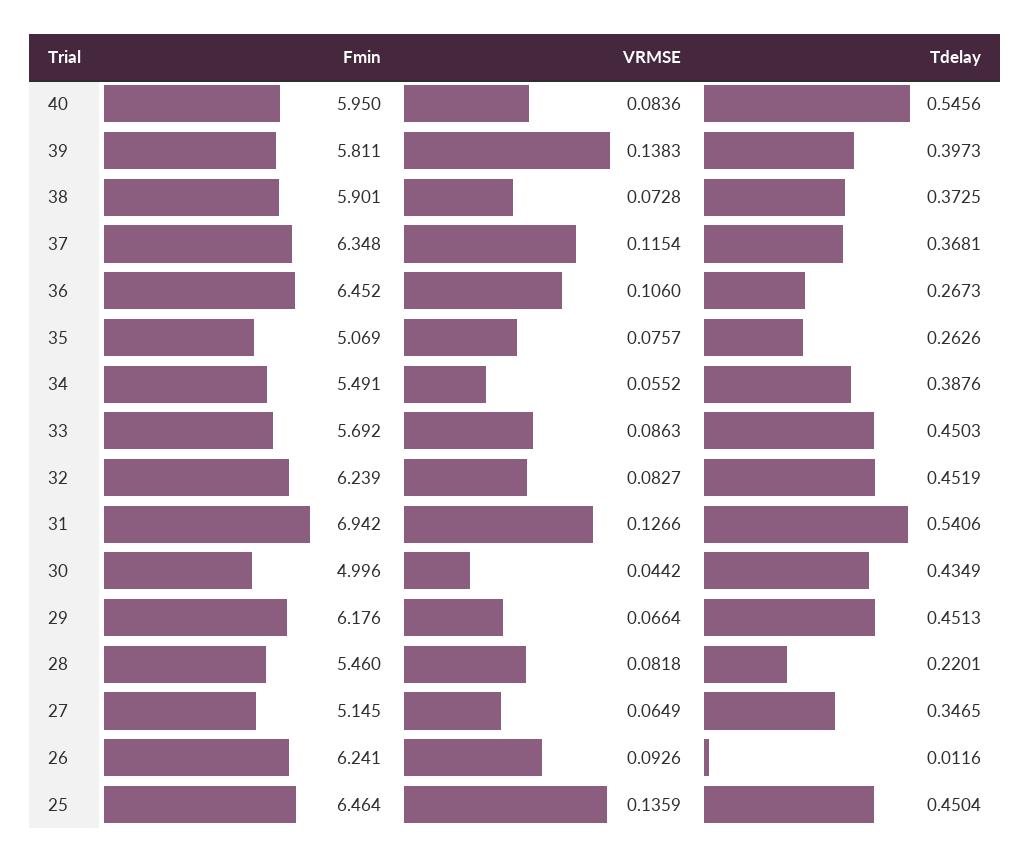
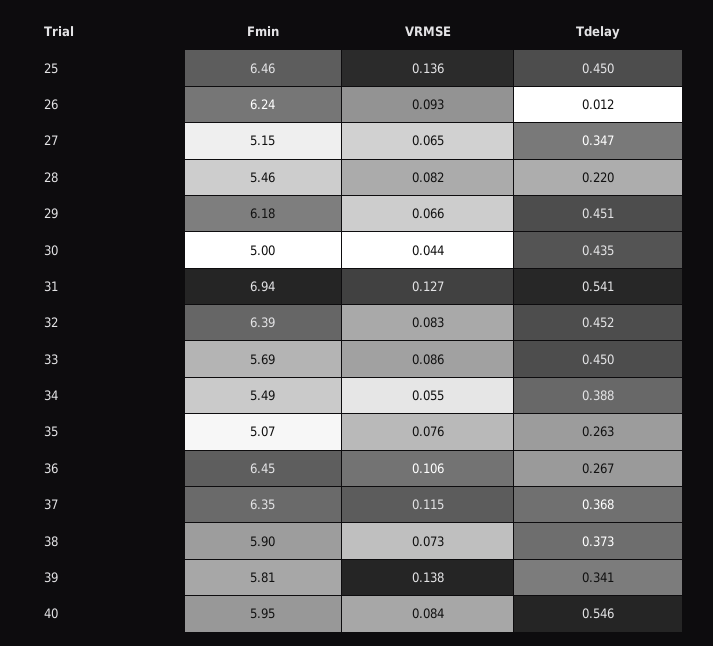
  {
    "Fmin": {
      "40": 5.95,
      "39": 5.811,
      "38": 5.901,
      "37": 6.348,
      "36": 6.452,
      "35": 5.069,
      "34": 5.491,
      "33": 5.692,
-     "32": 6.239,
+     "32": 6.39,
      "31": 6.942,
      "30": 4.996,
      "29": 6.176,
      "28": 5.46,
      "27": 5.145,
      "26": 6.241,
      "25": 6.464
    },
    "VRMSE": {
      "40": 0.0836,
      "39": 0.1383,
      "38": 0.0728,
      "37": 0.1154,
      "36": 0.106,
      "35": 0.0757,
      "34": 0.0552,
      "33": 0.0863,
      "32": 0.0827,
      "31": 0.1266,
      "30": 0.0442,
      "29": 0.0664,
      "28": 0.0818,
      "27": 0.0649,
      "26": 0.0926,
      "25": 0.1359
    },
    "Tdelay": {
      "40": 0.5456,
-     "39": 0.3973,
+     "39": 0.341,
      "38": 0.3725,
      "37": 0.3681,
      "36": 0.2673,
      "35": 0.2626,
      "34": 0.3876,
      "33": 0.4503,
      "32": 0.4519,
      "31": 0.5406,
      "30": 0.4349,
      "29": 0.4513,
      "28": 0.2201,
      "27": 0.3465,
      "26": 0.0116,
      "25": 0.4504
    }
  }

